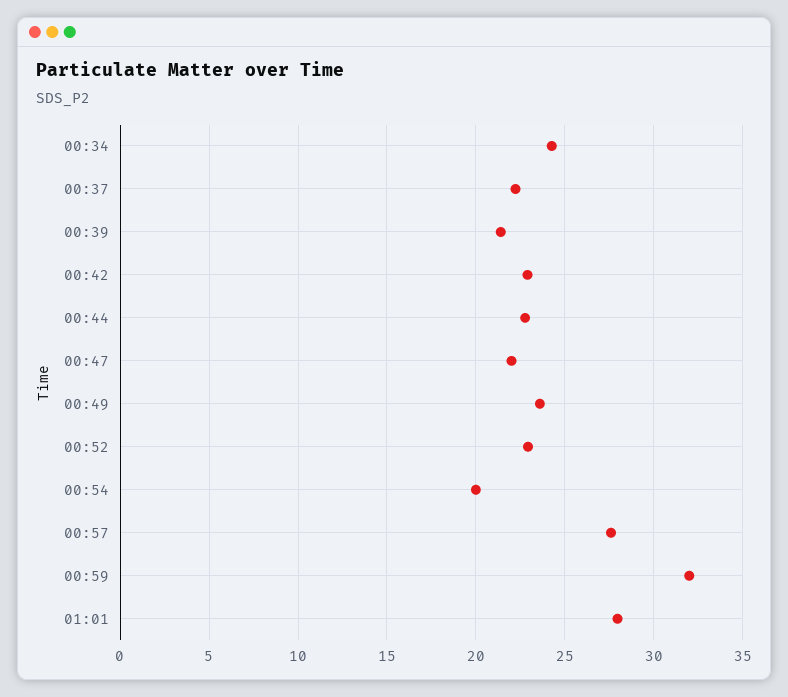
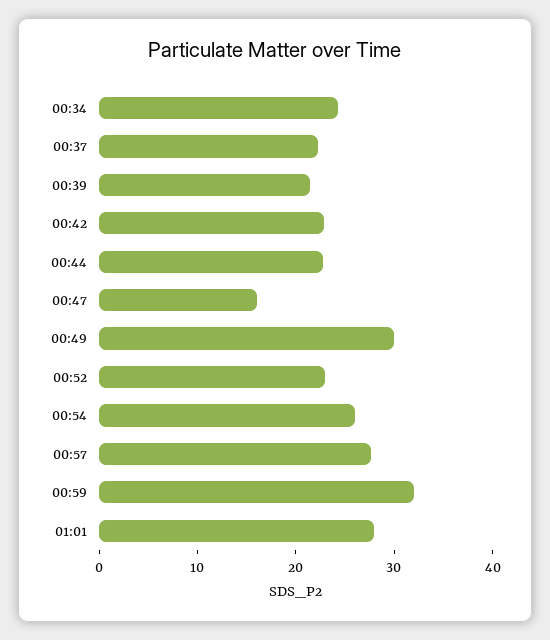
  {
    "00:34": 24.5,
    "00:37": 22,
    "00:39": 21.5,
    "00:42": 23,
    "00:44": 23,
-   "00:47": 22,
+   "00:47": 16,
-   "00:49": 23.5,
+   "00:49": 30,
    "00:52": 23,
-   "00:54": 20,
+   "00:54": 26,
    "00:57": 27.5,
    "00:59": 32,
    "01:01": 28
  }

